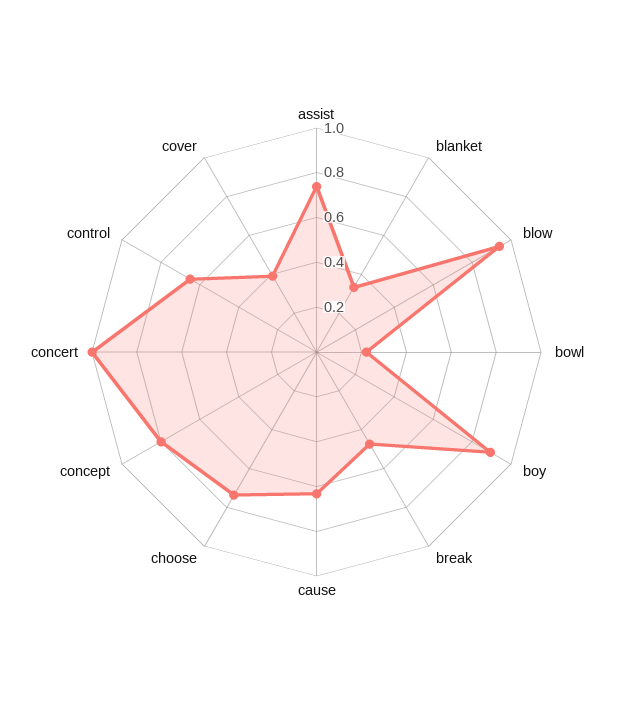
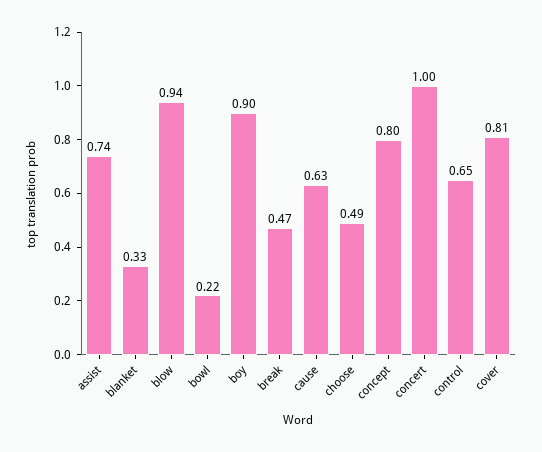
  {
    "assist": 0.74,
    "blanket": 0.33,
    "blow": 0.94,
    "bowl": 0.22,
    "boy": 0.9,
    "break": 0.47,
    "cause": 0.63,
-   "choose": 0.75,
+   "choose": 0.49,
    "concept": 0.8,
    "concert": 1,
    "control": 0.65,
-   "cover": 0.4
+   "cover": 0.81
  }

